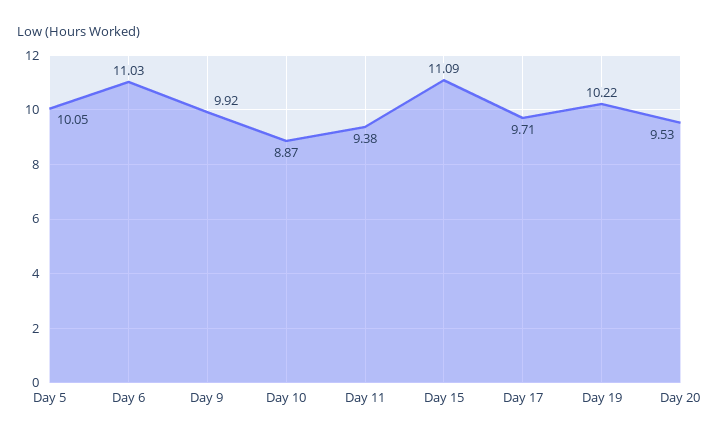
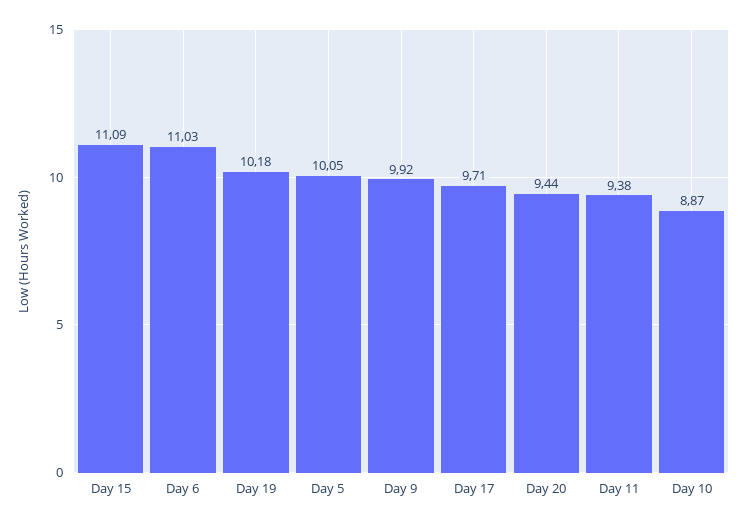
  {
    "Day 5": 10.05,
    "Day 6": 11.03,
    "Day 9": 9.92,
    "Day 10": 8.87,
    "Day 11": 9.38,
    "Day 15": 11.09,
    "Day 17": 9.71,
-   "Day 19": 10.22,
+   "Day 19": 10.18,
-   "Day 20": 9.53
+   "Day 20": 9.44
  }

